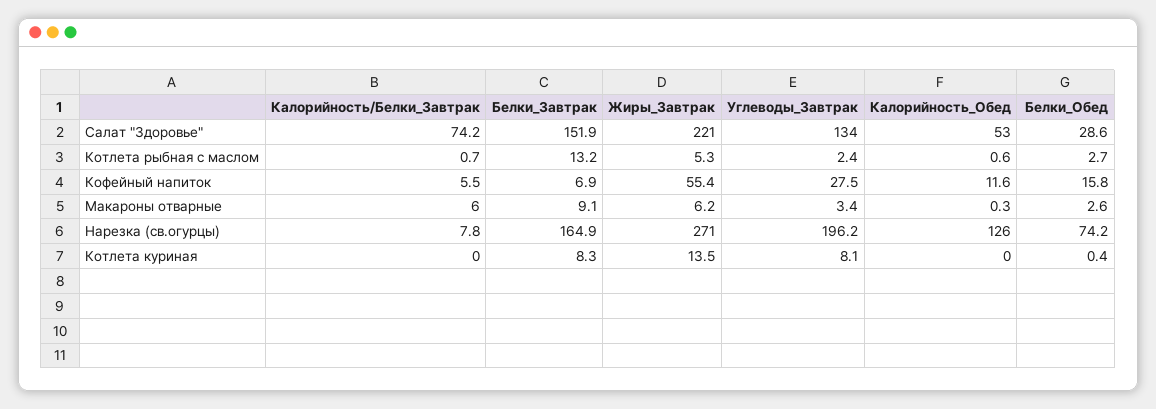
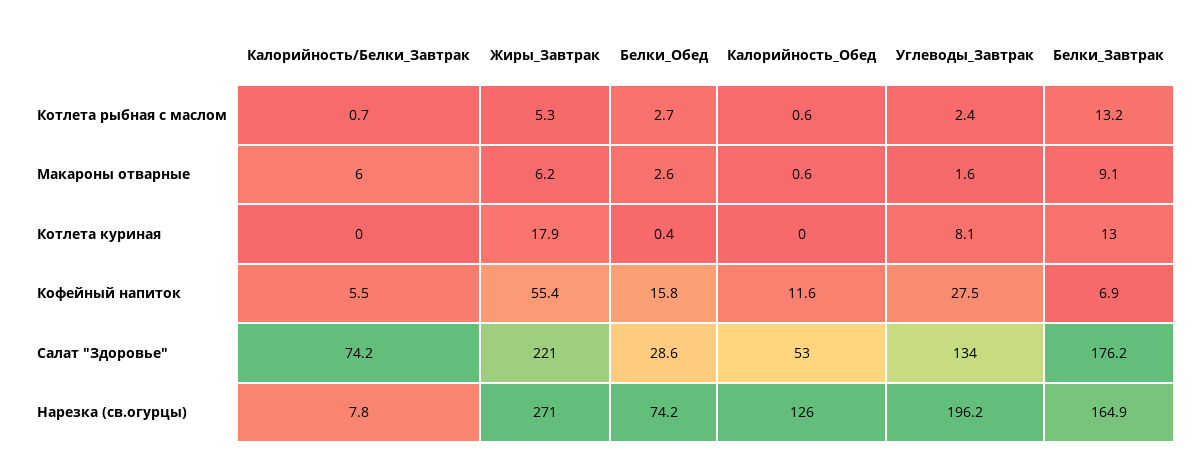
  {
    "Калорийность/Белки_Завтрак": {
      "Салат \"Здоровье\"": 74.2,
      "Котлета рыбная с маслом": 0.7,
      "Кофейный напиток": 5.5,
      "Макароны отварные": 6,
      "Нарезка (св.огурцы)": 7.8,
      "Котлета куриная": 0
    },
    "Белки_Завтрак": {
-     "Салат \"Здоровье\"": 151.9,
+     "Салат \"Здоровье\"": 176.2,
      "Котлета рыбная с маслом": 13.2,
      "Кофейный напиток": 6.9,
      "Макароны отварные": 9.1,
      "Нарезка (св.огурцы)": 164.9,
-     "Котлета куриная": 8.3
+     "Котлета куриная": 13
    },
    "Жиры_Завтрак": {
      "Салат \"Здоровье\"": 221,
      "Котлета рыбная с маслом": 5.3,
      "Кофейный напиток": 55.4,
      "Макароны отварные": 6.2,
      "Нарезка (св.огурцы)": 271,
-     "Котлета куриная": 13.5
+     "Котлета куриная": 17.9
    },
    "Углеводы_Завтрак": {
      "Салат \"Здоровье\"": 134,
      "Котлета рыбная с маслом": 2.4,
      "Кофейный напиток": 27.5,
-     "Макароны отварные": 3.4,
+     "Макароны отварные": 1.6,
      "Нарезка (св.огурцы)": 196.2,
      "Котлета куриная": 8.1
    },
    "Калорийность_Обед": {
      "Салат \"Здоровье\"": 53,
      "Котлета рыбная с маслом": 0.6,
      "Кофейный напиток": 11.6,
-     "Макароны отварные": 0.3,
+     "Макароны отварные": 0.6,
      "Нарезка (св.огурцы)": 126,
      "Котлета куриная": 0
    },
    "Белки_Обед": {
      "Салат \"Здоровье\"": 28.6,
      "Котлета рыбная с маслом": 2.7,
      "Кофейный напиток": 15.8,
      "Макароны отварные": 2.6,
      "Нарезка (св.огурцы)": 74.2,
      "Котлета куриная": 0.4
    }
  }

